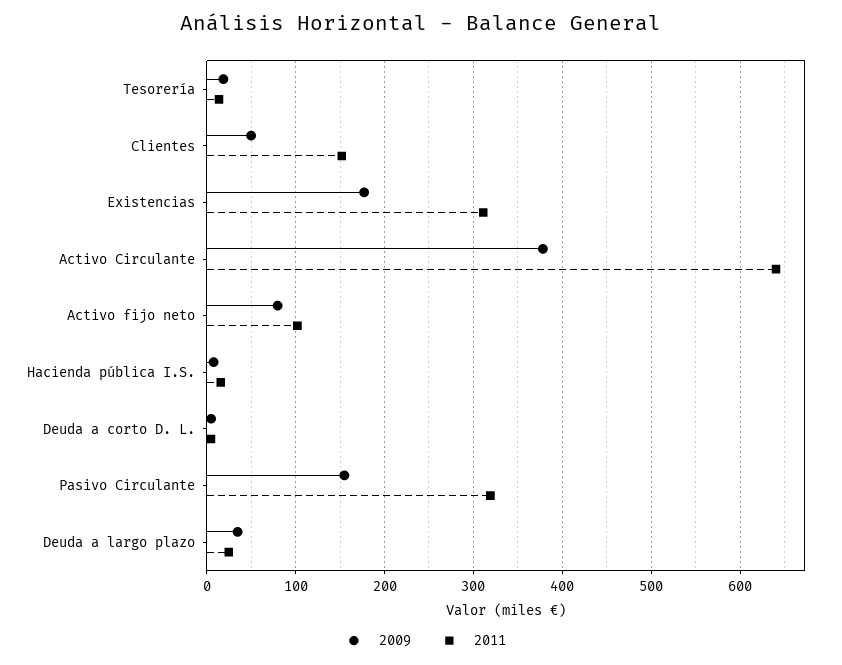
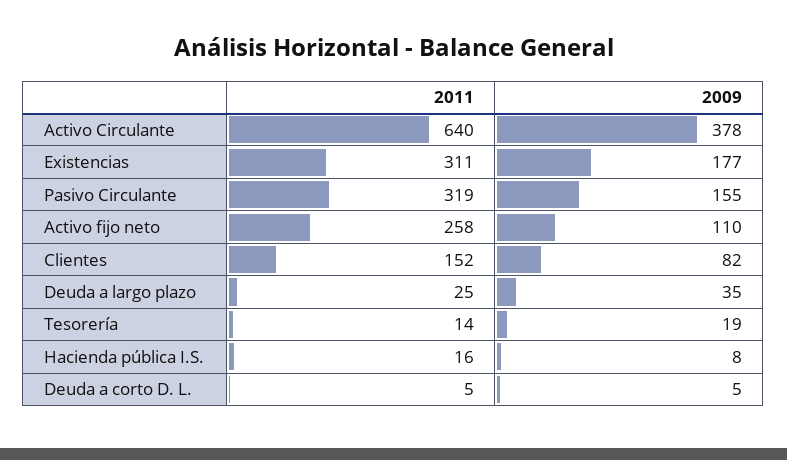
  {
    "2009": {
      "Tesorería": 19,
-     "Clientes": 50,
+     "Clientes": 82,
      "Existencias": 177,
      "Activo Circulante": 378,
-     "Activo fijo neto": 80,
+     "Activo fijo neto": 110,
      "Hacienda pública I.S.": 8,
      "Deuda a corto D. L.": 5,
      "Pasivo Circulante": 155,
      "Deuda a largo plazo": 35
    },
    "2011": {
      "Tesorería": 14,
      "Clientes": 152,
      "Existencias": 311,
      "Activo Circulante": 640,
-     "Activo fijo neto": 100,
+     "Activo fijo neto": 258,
      "Hacienda pública I.S.": 16,
      "Deuda a corto D. L.": 5,
      "Pasivo Circulante": 319,
      "Deuda a largo plazo": 25
    }
  }

